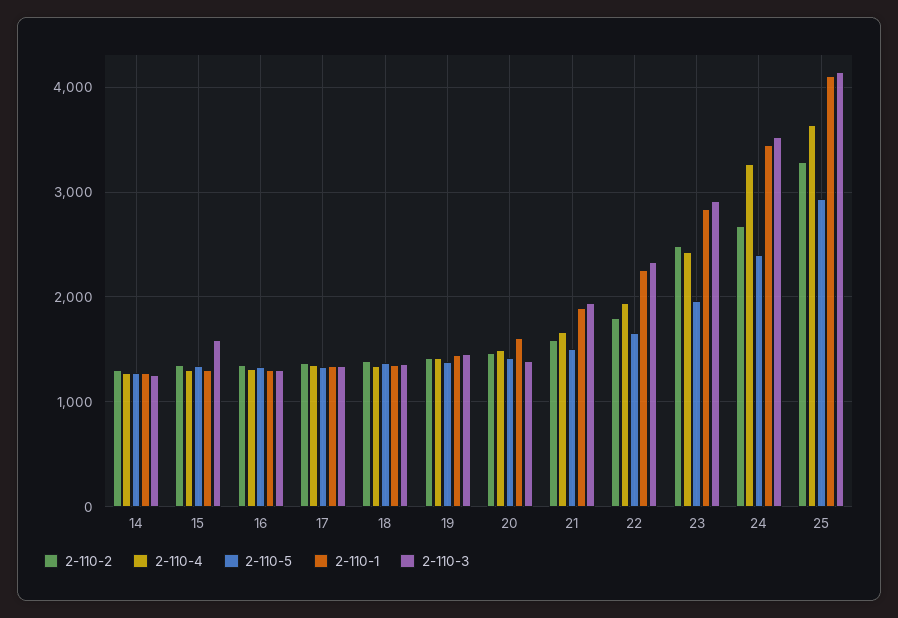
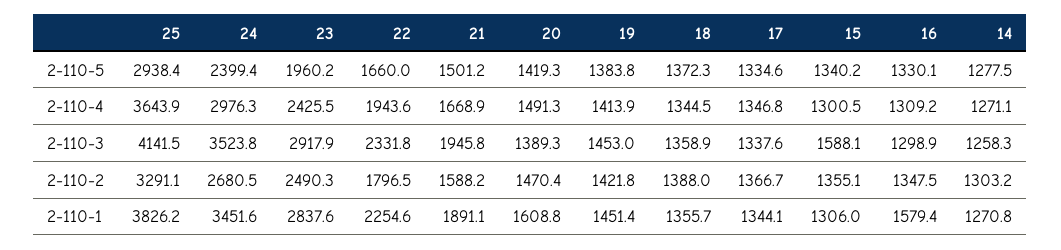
  {
    "2-110-2": {
      "14": 1303.2,
      "15": 1355.1,
      "16": 1347.5,
      "17": 1366.7,
      "18": 1388,
      "19": 1421.8,
      "20": 1470.4,
      "21": 1588.2,
      "22": 1796.5,
      "23": 2490.3,
      "24": 2680.5,
      "25": 3291.1
    },
    "2-110-4": {
      "14": 1271.1,
      "15": 1300.5,
      "16": 1309.2,
      "17": 1346.8,
      "18": 1344.5,
      "19": 1413.9,
      "20": 1491.3,
      "21": 1668.9,
      "22": 1943.6,
      "23": 2425.5,
-     "24": 3300,
+     "24": 2976.3,
      "25": 3643.9
    },
    "2-110-5": {
      "14": 1277.5,
      "15": 1340.2,
      "16": 1330.1,
      "17": 1334.6,
      "18": 1372.3,
      "19": 1383.8,
      "20": 1419.3,
      "21": 1501.2,
      "22": 1660,
      "23": 1960.2,
      "24": 2399.4,
      "25": 2938.4
    },
    "2-110-1": {
      "14": 1270.8,
      "15": 1306,
-     "16": 1300,
+     "16": 1579.4,
      "17": 1344.1,
      "18": 1355.7,
      "19": 1451.4,
      "20": 1608.8,
      "21": 1891.1,
      "22": 2254.6,
      "23": 2837.6,
      "24": 3451.6,
-     "25": 4100
+     "25": 3826.2
    },
    "2-110-3": {
      "14": 1258.3,
      "15": 1588.1,
      "16": 1298.9,
      "17": 1337.6,
      "18": 1358.9,
      "19": 1453,
      "20": 1389.3,
      "21": 1945.8,
      "22": 2331.8,
      "23": 2917.9,
      "24": 3523.8,
      "25": 4141.5
    }
  }

